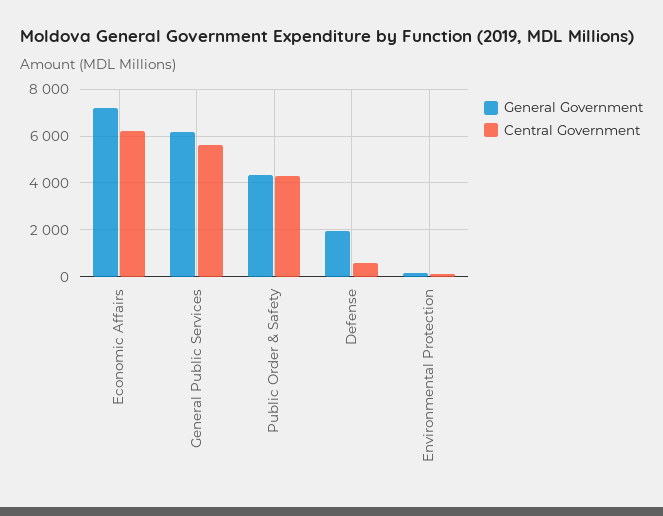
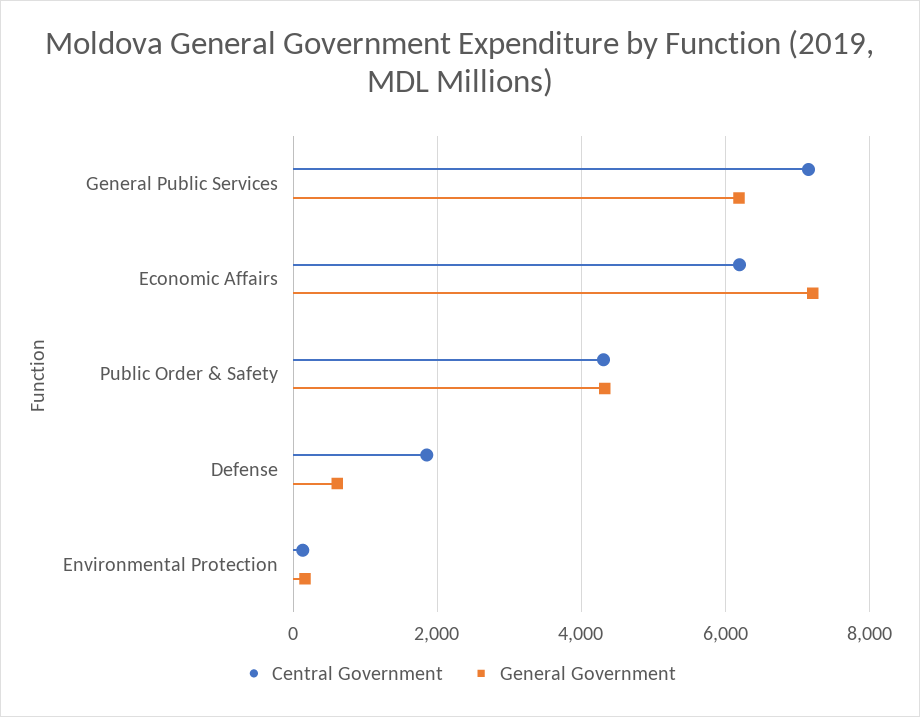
  {
    "General Government": {
      "Economic Affairs": 7200,
      "General Public Services": 6200,
      "Public Order & Safety": 4400,
-     "Defense": 2000,
+     "Defense": 600,
      "Environmental Protection": 200
    },
    "Central Government": {
      "Economic Affairs": 6200,
-     "General Public Services": 5500,
+     "General Public Services": 7200,
      "Public Order & Safety": 4400,
-     "Defense": 500,
+     "Defense": 1800,
      "Environmental Protection": 200
    }
  }

